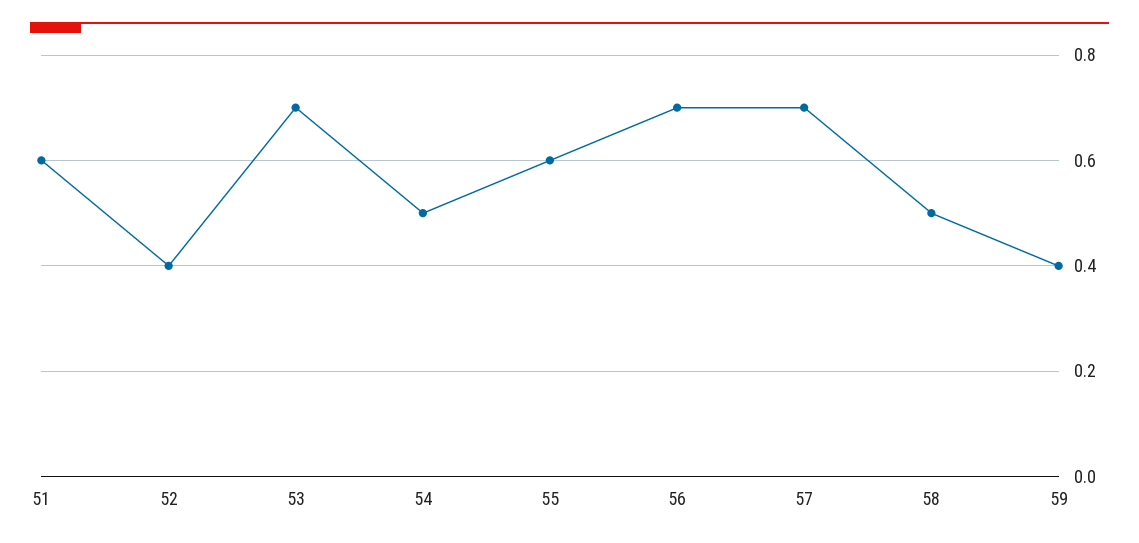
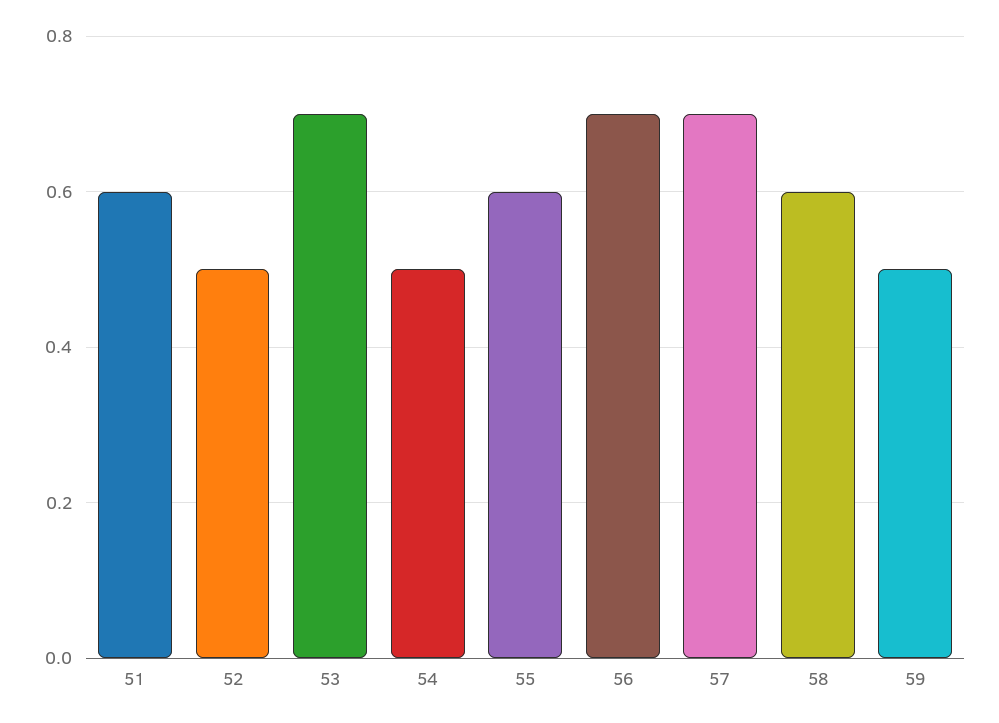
  {
    "51": 0.6,
-   "52": 0.4,
+   "52": 0.5,
    "53": 0.7,
    "54": 0.5,
    "55": 0.6,
    "56": 0.7,
    "57": 0.7,
-   "58": 0.5,
+   "58": 0.6,
-   "59": 0.4
+   "59": 0.5
  }

